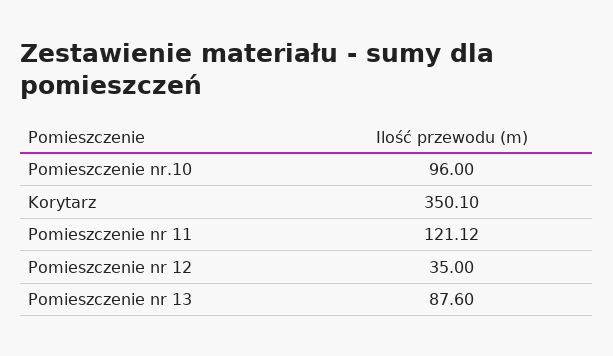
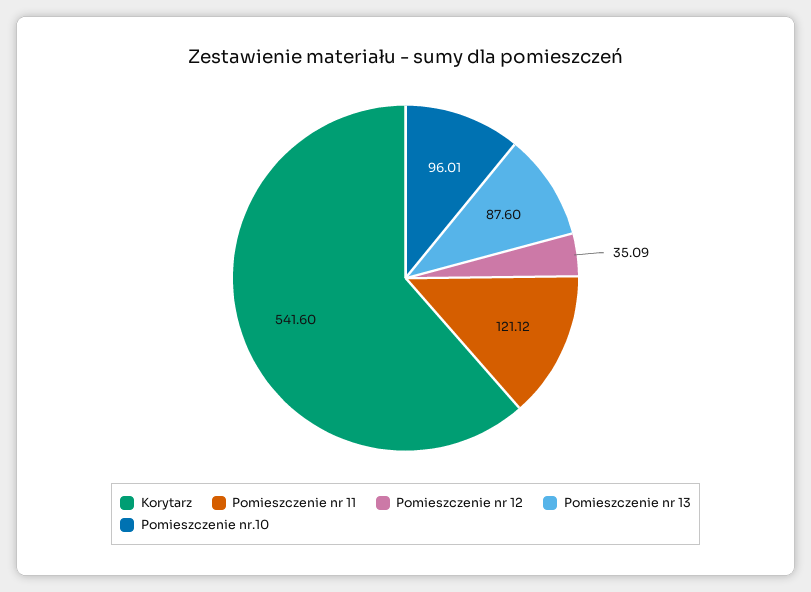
  {
-   "Pomieszczenie nr.10": 96,
+   "Pomieszczenie nr.10": 96.01,
-   "Korytarz": 350.1,
+   "Korytarz": 541.6,
    "Pomieszczenie nr 11": 121.12,
-   "Pomieszczenie nr 12": 35,
+   "Pomieszczenie nr 12": 35.09,
    "Pomieszczenie nr 13": 87.6
  }

